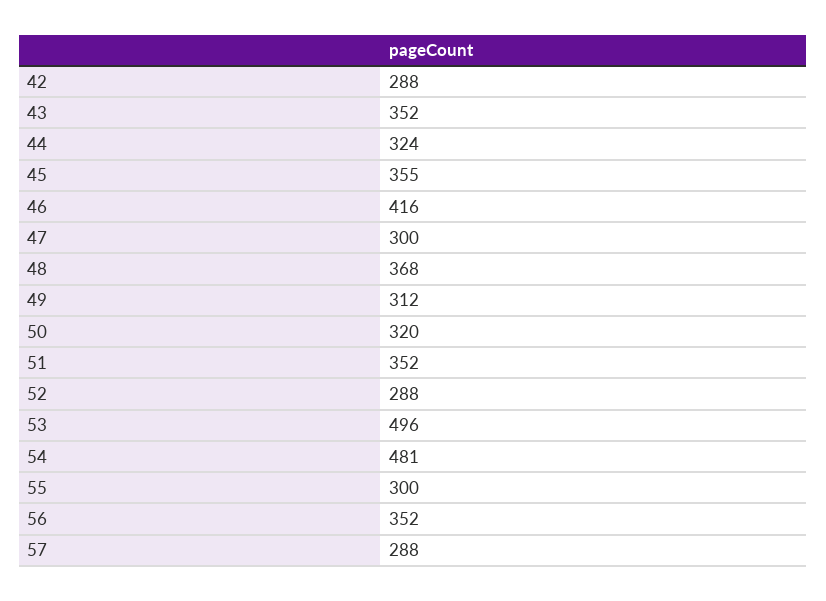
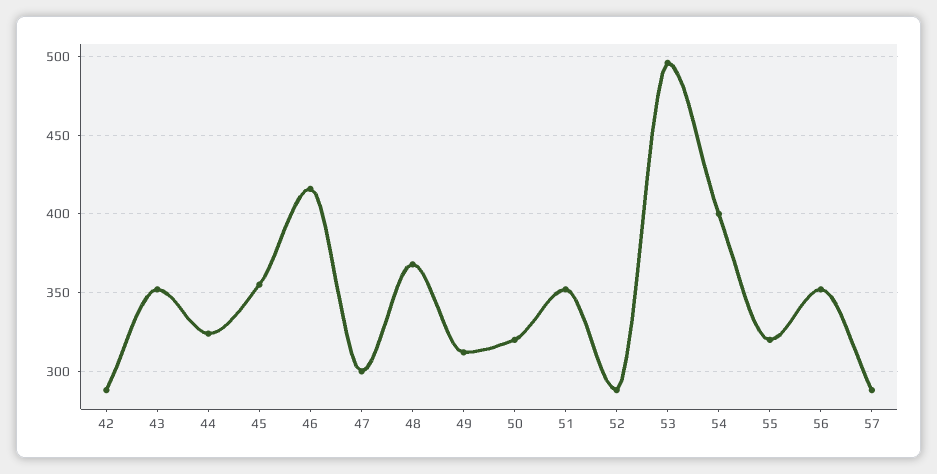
  {
    "42": 288,
    "43": 352,
    "44": 324,
    "45": 355,
    "46": 416,
    "47": 300,
    "48": 368,
    "49": 312,
    "50": 320,
    "51": 352,
    "52": 288,
    "53": 496,
-   "54": 481,
+   "54": 400,
-   "55": 300,
+   "55": 320,
    "56": 352,
    "57": 288
  }

